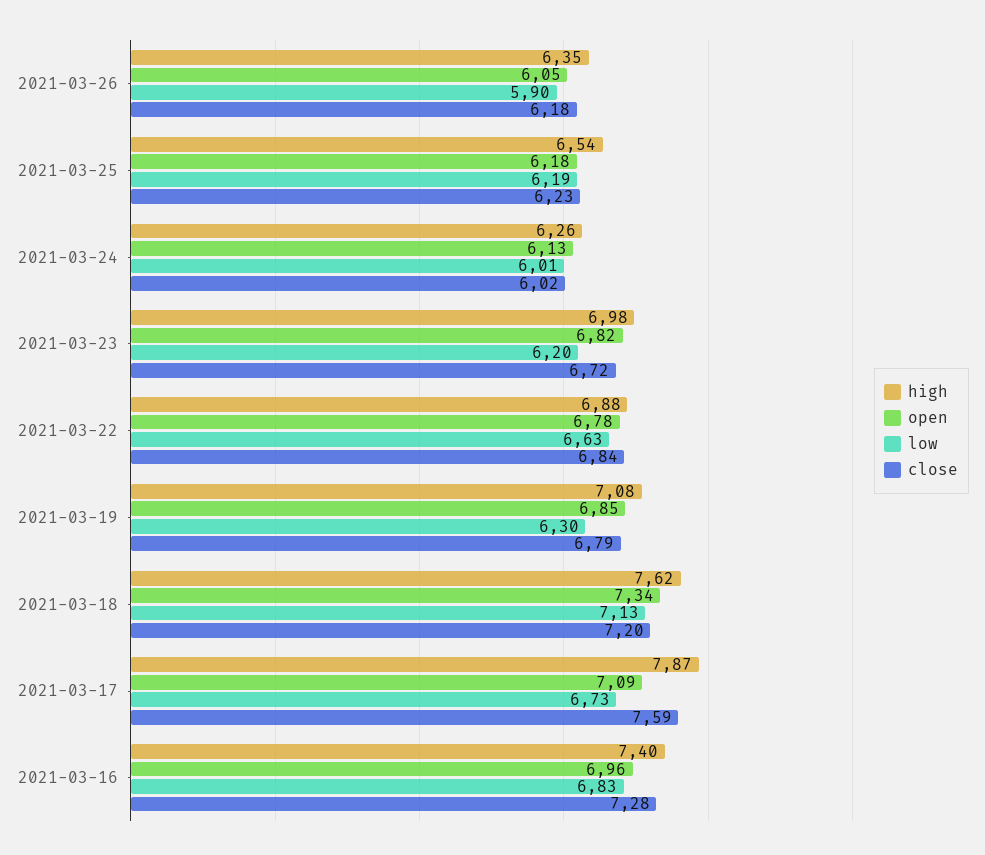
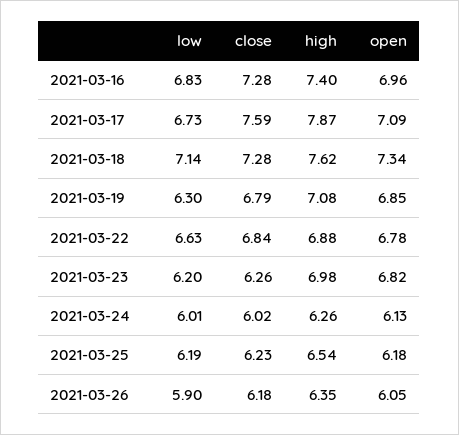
  {
    "high": {
      "2021-03-26": 6.35,
      "2021-03-25": 6.54,
      "2021-03-24": 6.26,
      "2021-03-23": 6.98,
      "2021-03-22": 6.88,
      "2021-03-19": 7.08,
      "2021-03-18": 7.62,
      "2021-03-17": 7.87,
      "2021-03-16": 7.4
    },
    "open": {
      "2021-03-26": 6.05,
      "2021-03-25": 6.18,
      "2021-03-24": 6.13,
      "2021-03-23": 6.82,
      "2021-03-22": 6.78,
      "2021-03-19": 6.85,
      "2021-03-18": 7.34,
      "2021-03-17": 7.09,
      "2021-03-16": 6.96
    },
    "low": {
      "2021-03-26": 5.9,
      "2021-03-25": 6.19,
      "2021-03-24": 6.01,
      "2021-03-23": 6.2,
      "2021-03-22": 6.63,
      "2021-03-19": 6.3,
-     "2021-03-18": 7.13,
+     "2021-03-18": 7.14,
      "2021-03-17": 6.73,
      "2021-03-16": 6.83
    },
    "close": {
      "2021-03-26": 6.18,
      "2021-03-25": 6.23,
      "2021-03-24": 6.02,
-     "2021-03-23": 6.72,
+     "2021-03-23": 6.26,
      "2021-03-22": 6.84,
      "2021-03-19": 6.79,
-     "2021-03-18": 7.2,
+     "2021-03-18": 7.28,
      "2021-03-17": 7.59,
      "2021-03-16": 7.28
    }
  }

